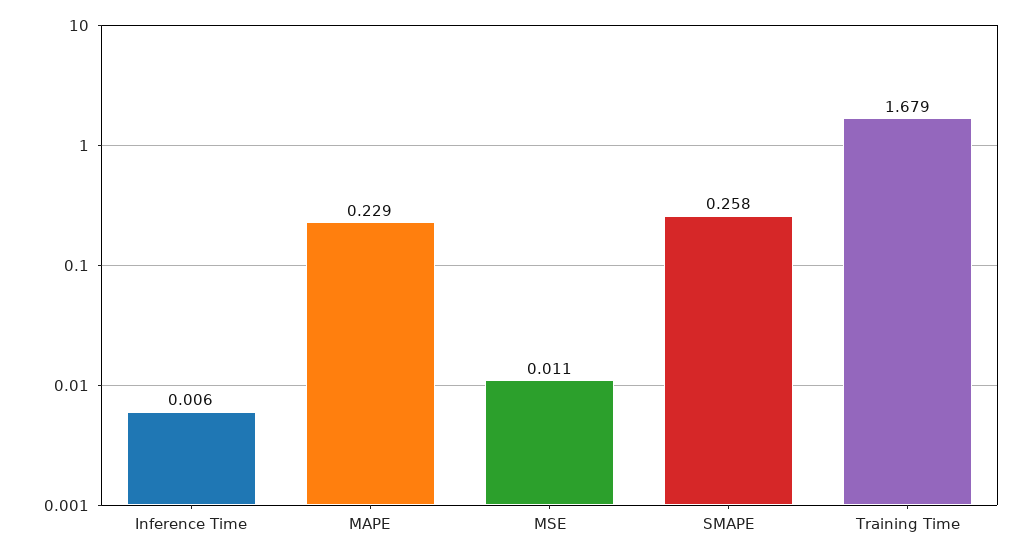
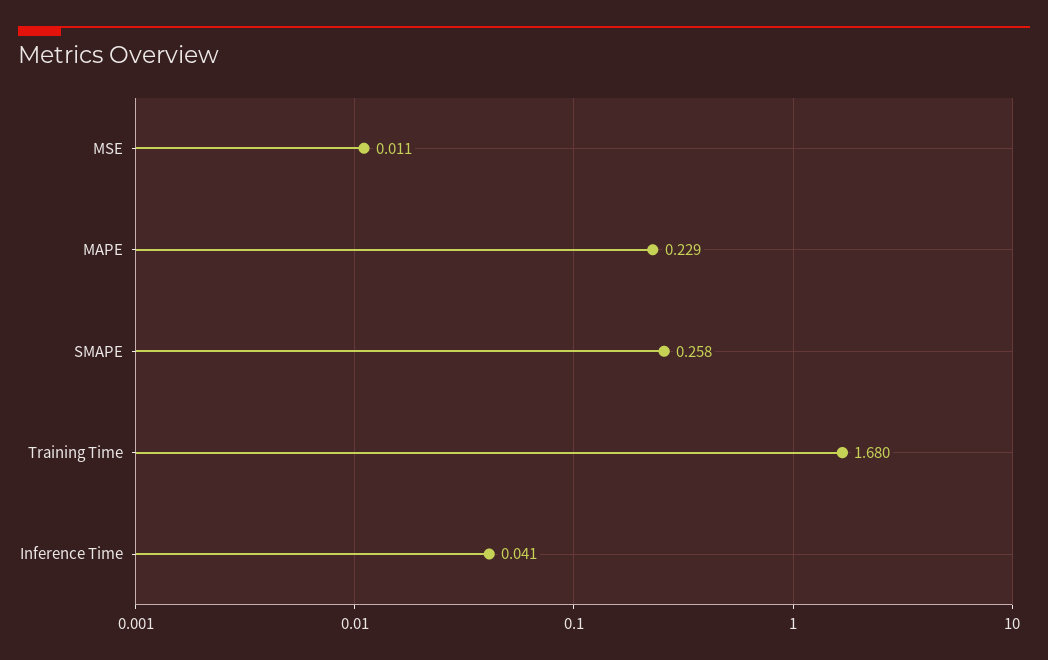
  {
-   "Inference Time": 0.006,
+   "Inference Time": 0.041,
    "MAPE": 0.229,
    "MSE": 0.011,
    "SMAPE": 0.258,
-   "Training Time": 1.679
+   "Training Time": 1.68
  }

